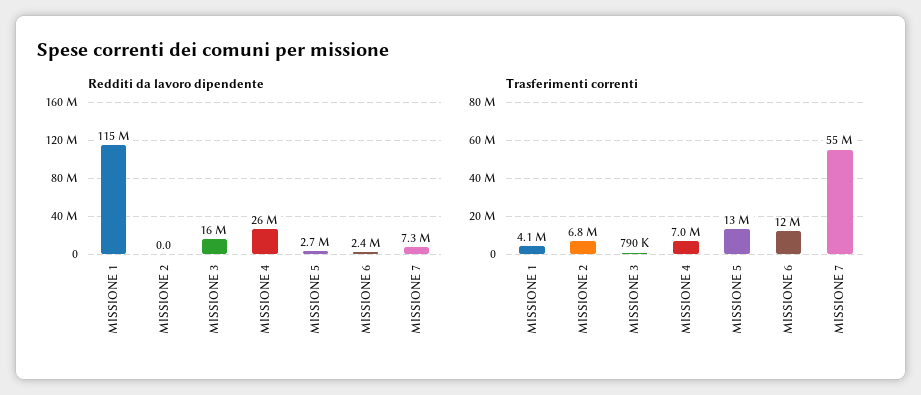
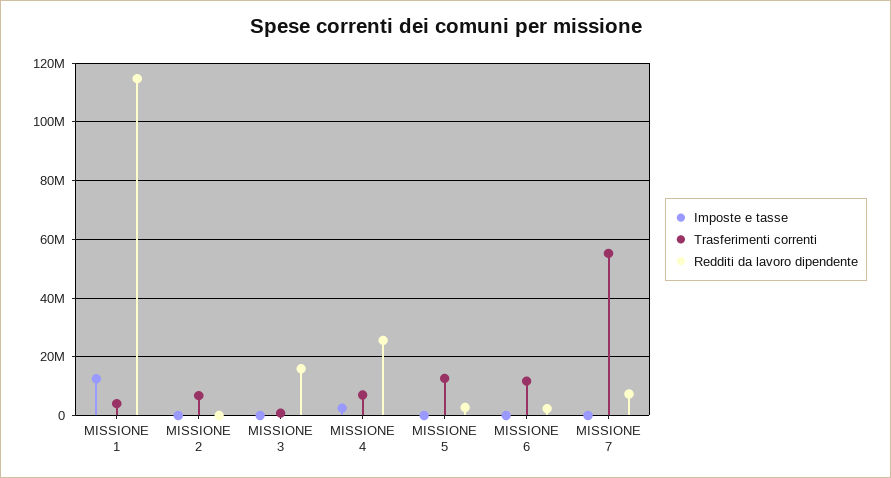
  {
    "Redditi da lavoro dipendente": {
      "MISSIONE 1": 115000000,
      "MISSIONE 2": 0,
      "MISSIONE 3": 16000000,
      "MISSIONE 4": 26000000,
      "MISSIONE 5": 2700000,
      "MISSIONE 6": 2400000,
      "MISSIONE 7": 7300000
    },
    "Trasferimenti correnti": {
      "MISSIONE 1": 4100000,
      "MISSIONE 2": 6800000,
      "MISSIONE 3": 790000,
      "MISSIONE 4": 7000000,
      "MISSIONE 5": 13000000,
      "MISSIONE 6": 12000000,
      "MISSIONE 7": 55000000
-   }
+   },
+   "Imposte e tasse": {
+     "MISSIONE 1": 12500000,
+     "MISSIONE 2": 0,
+     "MISSIONE 3": 0,
+     "MISSIONE 4": 2500000,
+     "MISSIONE 5": 0,
+     "MISSIONE 6": 0,
+     "MISSIONE 7": 0
+   }
  }

